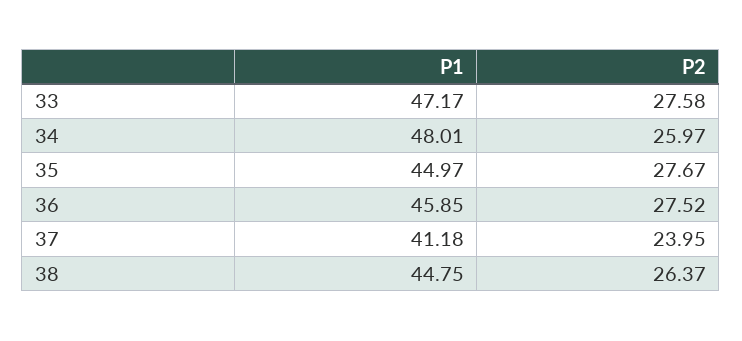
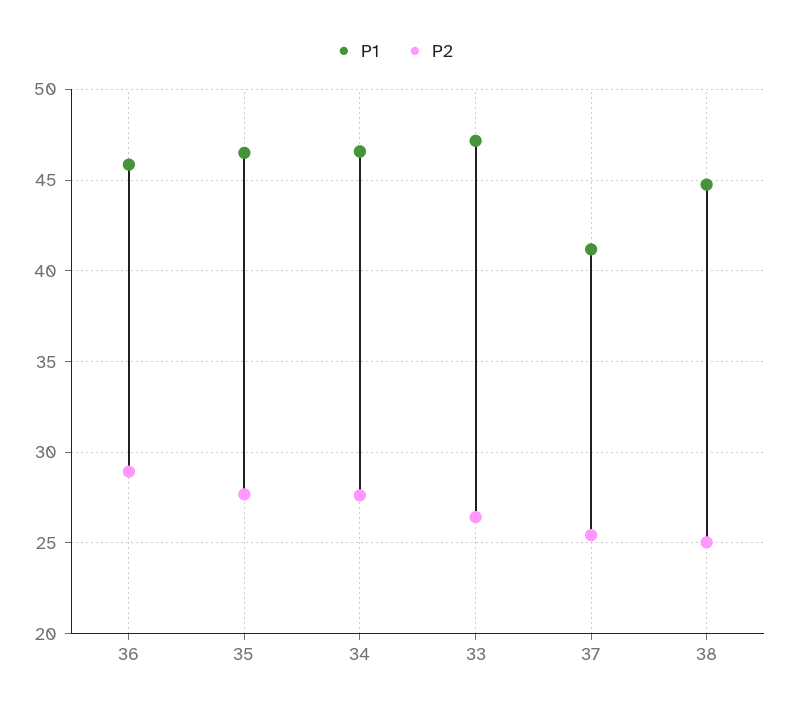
  {
    "P1": {
      "33": 47.17,
-     "34": 48.01,
+     "34": 46.5,
-     "35": 44.97,
+     "35": 46.5,
      "36": 45.85,
      "37": 41.18,
      "38": 44.75
    },
    "P2": {
-     "33": 27.58,
+     "33": 26.5,
-     "34": 25.97,
+     "34": 27.5,
      "35": 27.67,
-     "36": 27.52,
+     "36": 29,
-     "37": 23.95,
+     "37": 25.5,
-     "38": 26.37
+     "38": 25
    }
  }

